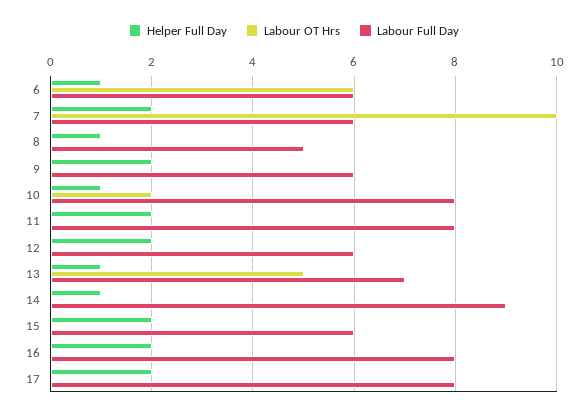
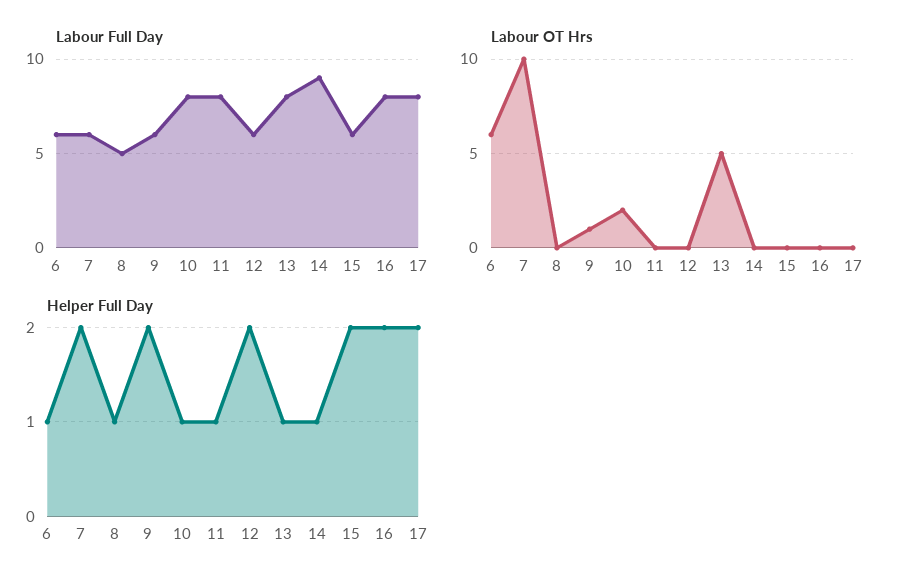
  {
    "Helper Full Day": {
      "6": 1,
      "7": 2,
      "8": 1,
      "9": 2,
      "10": 1,
-     "11": 2,
+     "11": 1,
      "12": 2,
      "13": 1,
      "14": 1,
      "15": 2,
      "16": 2,
      "17": 2
    },
    "Labour OT Hrs": {
      "6": 6,
      "7": 10,
      "8": 0,
-     "9": 0,
+     "9": 1,
      "10": 2,
      "11": 0,
      "12": 0,
      "13": 5,
      "14": 0,
      "15": 0,
      "16": 0,
      "17": 0
    },
    "Labour Full Day": {
      "6": 6,
      "7": 6,
      "8": 5,
      "9": 6,
      "10": 8,
      "11": 8,
      "12": 6,
-     "13": 7,
+     "13": 8,
      "14": 9,
      "15": 6,
      "16": 8,
      "17": 8
    }
  }

